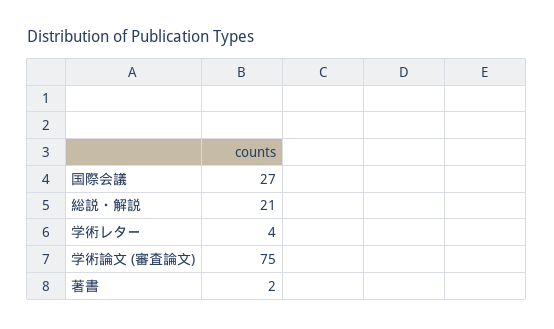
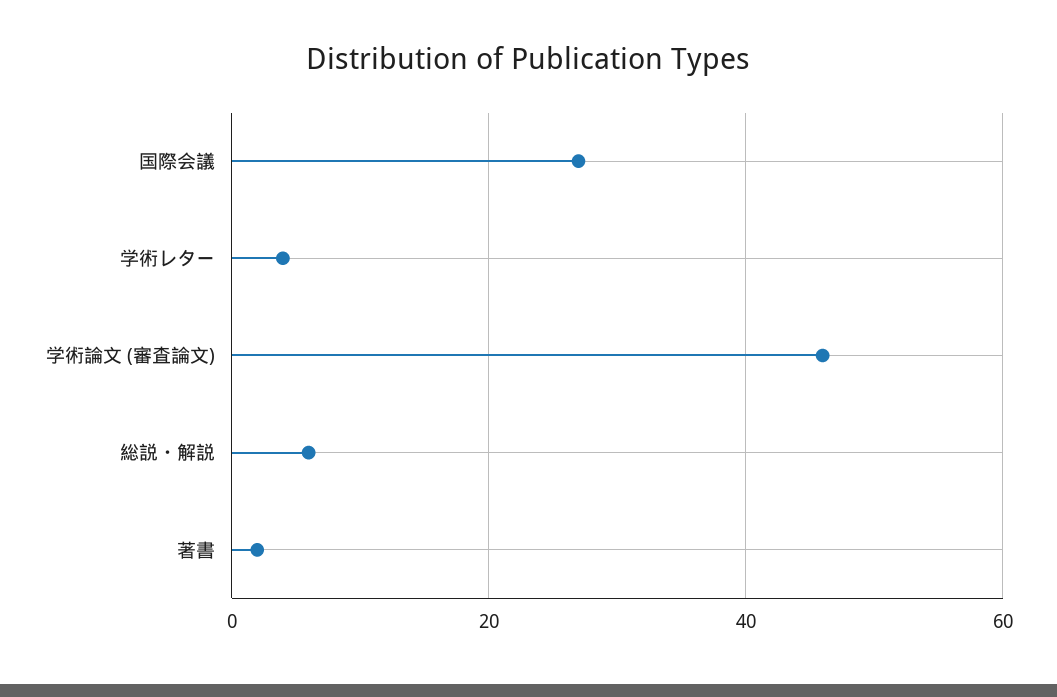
  {
    "国際会議": 27,
-   "総説・解説": 21,
+   "総説・解説": 5,
    "学術レター": 4,
-   "学術論文 (審査論文)": 75,
+   "学術論文 (審査論文)": 45,
    "著書": 2
  }

